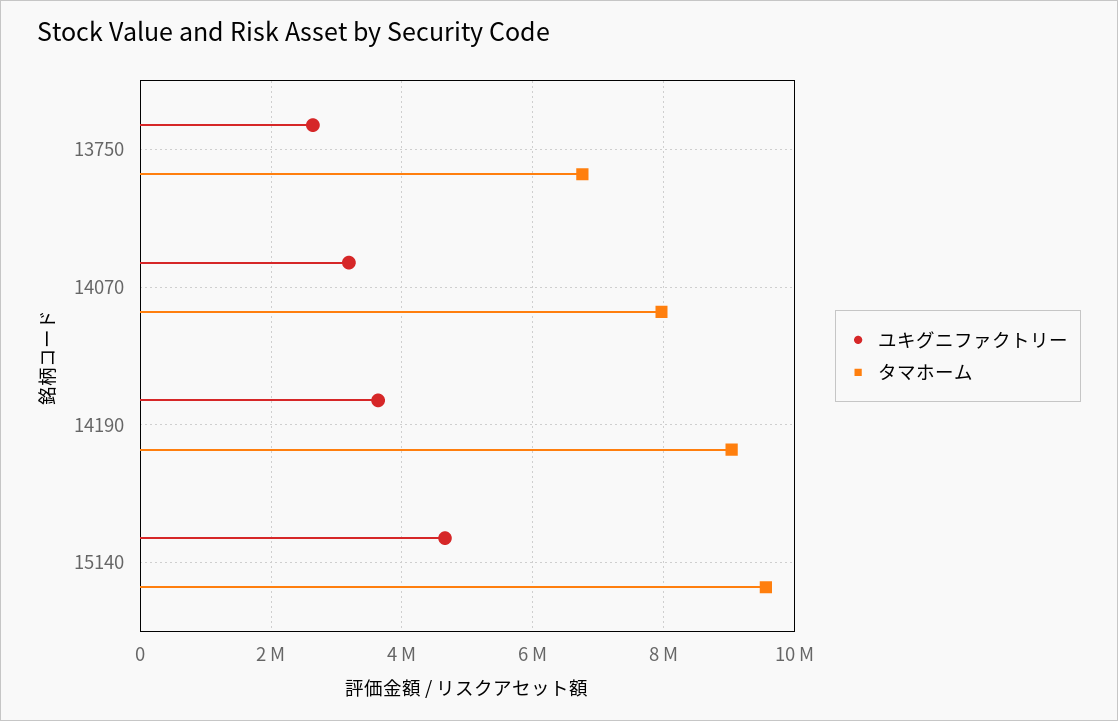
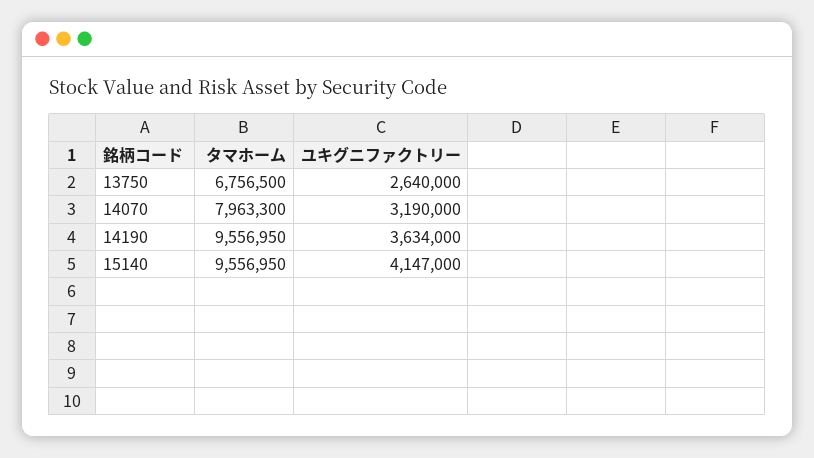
  {
    "ユキグニファクトリー": {
      "13750": 2640000,
      "14070": 3190000,
      "14190": 3634000,
-     "15140": 4600000
+     "15140": 4147000
    },
    "タマホーム": {
      "13750": 6756500,
      "14070": 7963300,
-     "14190": 9000000,
+     "14190": 9556950,
      "15140": 9556950
    }
  }

